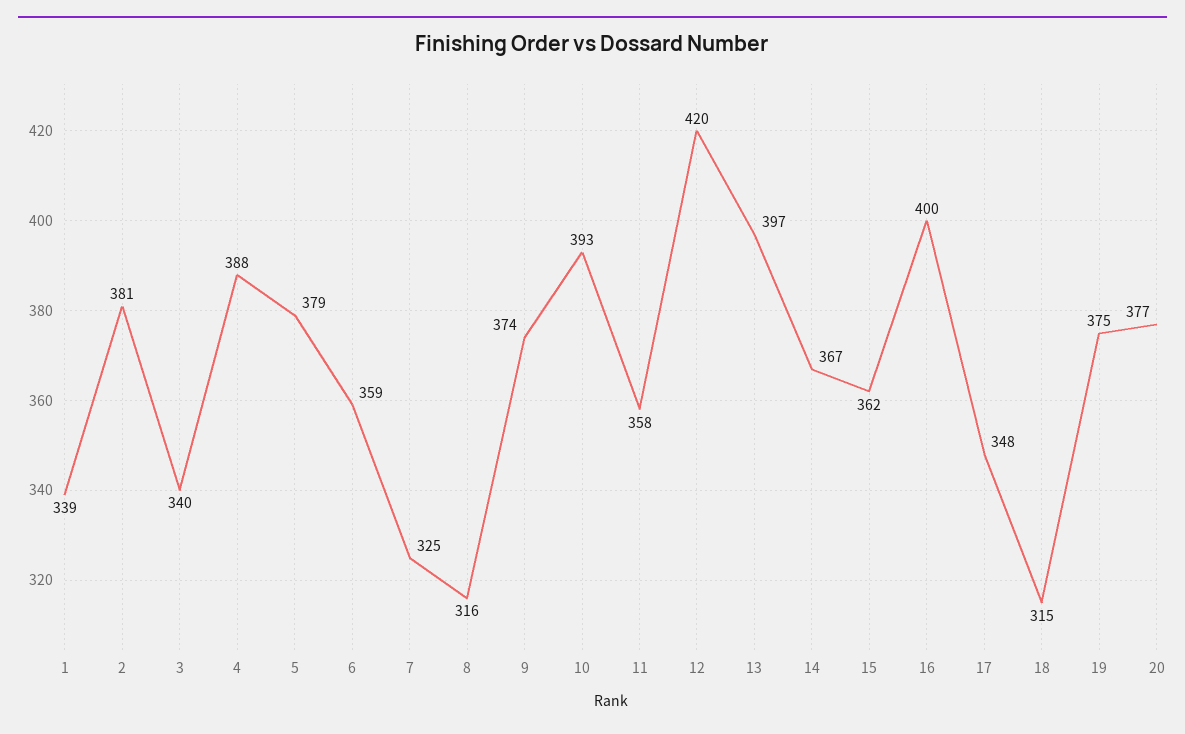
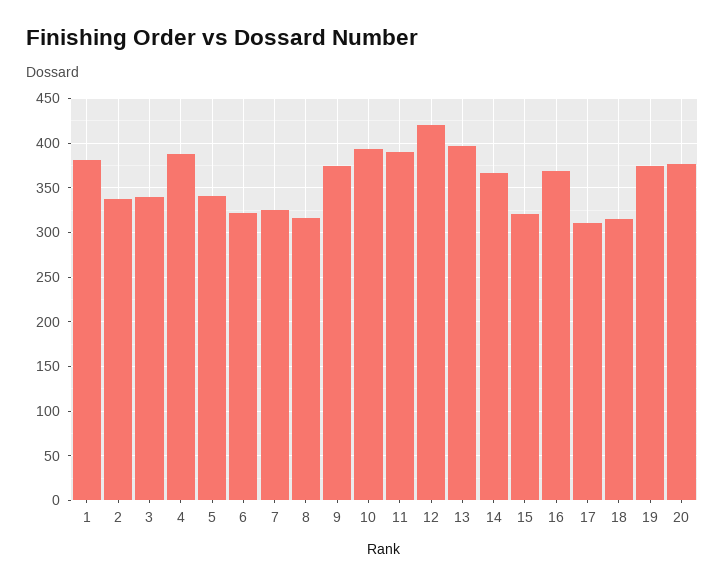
  {
-   "1": 339,
+   "1": 380,
-   "2": 381,
+   "2": 340,
    "3": 340,
    "4": 388,
-   "5": 379,
+   "5": 340,
-   "6": 359,
+   "6": 320,
    "7": 325,
    "8": 316,
    "9": 374,
    "10": 393,
-   "11": 358,
+   "11": 390,
    "12": 420,
    "13": 397,
    "14": 367,
-   "15": 362,
+   "15": 320,
-   "16": 400,
+   "16": 370,
-   "17": 348,
+   "17": 310,
    "18": 315,
    "19": 375,
    "20": 377
  }

